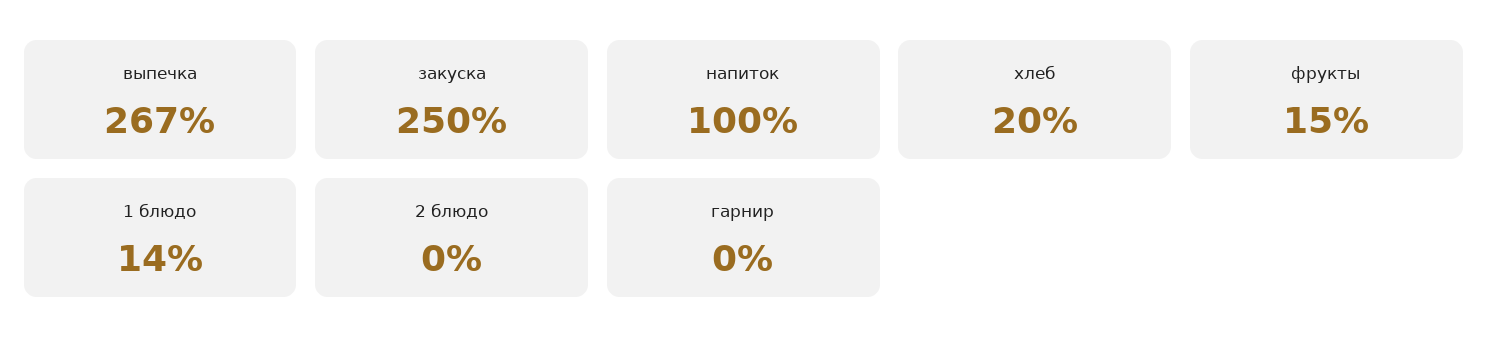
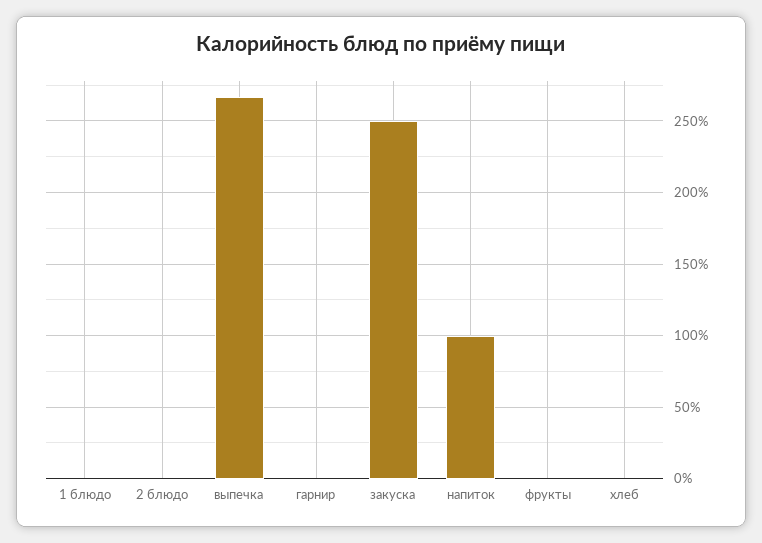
  {
    "выпечка": 267,
    "закуска": 250,
    "напиток": 100,
-   "хлеб": 20,
+   "хлеб": 0,
-   "фрукты": 15,
+   "фрукты": 0,
-   "1 блюдо": 14,
+   "1 блюдо": 0,
    "2 блюдо": 0,
    "гарнир": 0
  }

